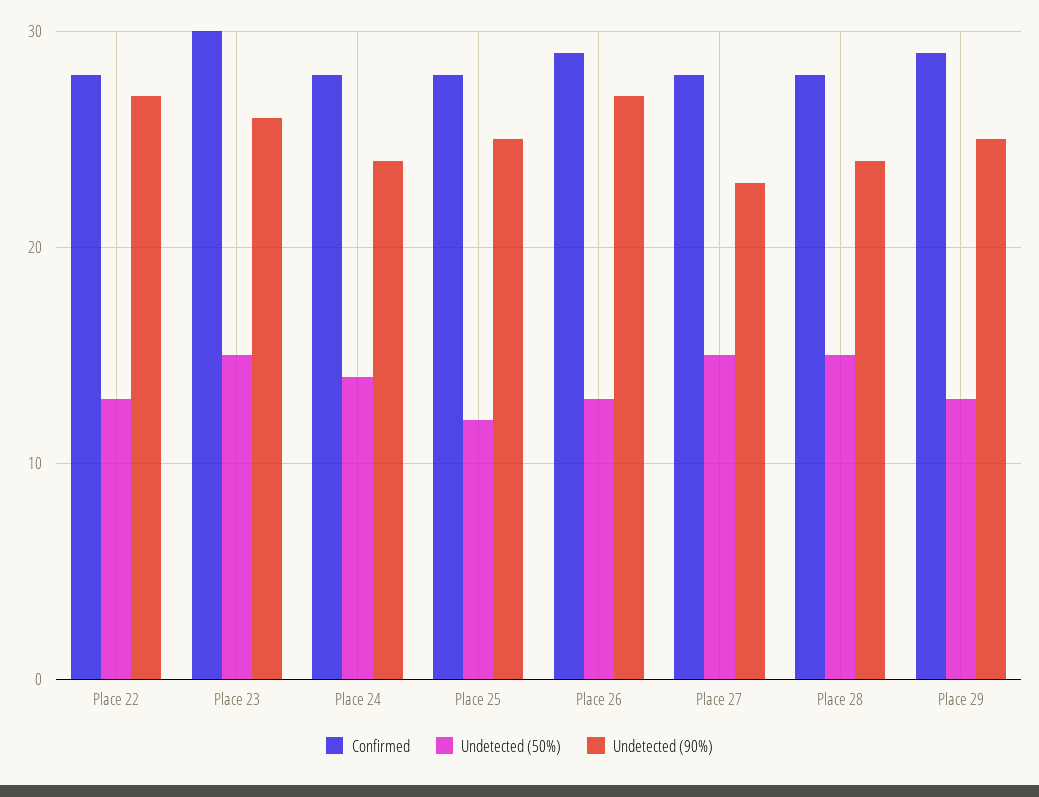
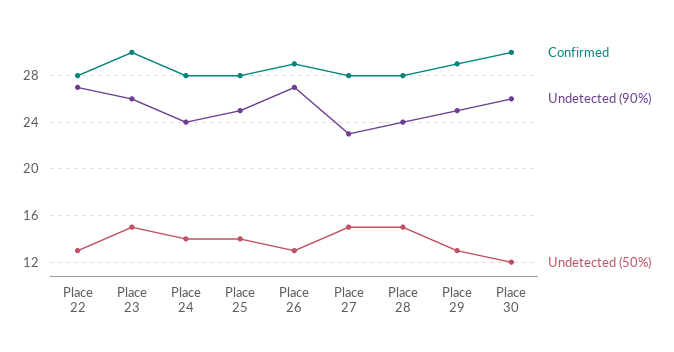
  {
    "Confirmed": {
      "Place 22": 28,
      "Place 23": 30,
      "Place 24": 28,
      "Place 25": 28,
      "Place 26": 29,
      "Place 27": 28,
      "Place 28": 28,
-     "Place 29": 29
+     "Place 29": 29,
+     "Place 30": 30
    },
    "Undetected (50%)": {
      "Place 22": 13,
      "Place 23": 15,
      "Place 24": 14,
-     "Place 25": 12,
+     "Place 25": 14,
      "Place 26": 13,
      "Place 27": 15,
      "Place 28": 15,
-     "Place 29": 13
+     "Place 29": 13,
+     "Place 30": 12
    },
    "Undetected (90%)": {
      "Place 22": 27,
      "Place 23": 26,
      "Place 24": 24,
      "Place 25": 25,
      "Place 26": 27,
      "Place 27": 23,
      "Place 28": 24,
-     "Place 29": 25
+     "Place 29": 25,
+     "Place 30": 26
    }
  }

